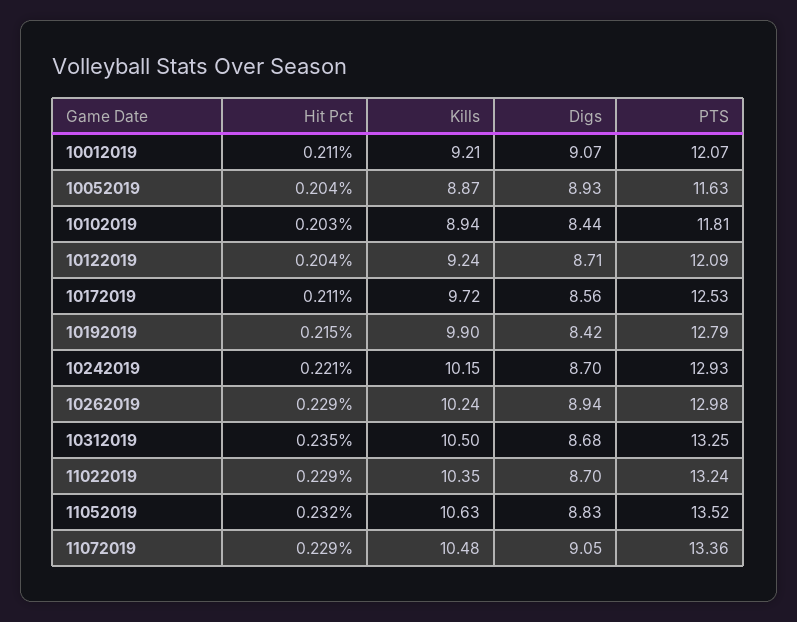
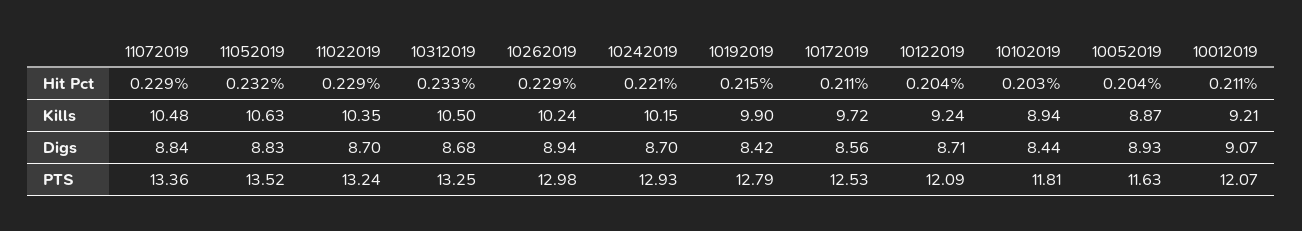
  {
    "Hit Pct": {
      "10012019": 0.211,
      "10052019": 0.204,
      "10102019": 0.203,
      "10122019": 0.204,
      "10172019": 0.211,
      "10192019": 0.215,
      "10242019": 0.221,
      "10262019": 0.229,
-     "10312019": 0.235,
+     "10312019": 0.233,
      "11022019": 0.229,
      "11052019": 0.232,
      "11072019": 0.229
    },
    "Kills": {
      "10012019": 9.21,
      "10052019": 8.87,
      "10102019": 8.94,
      "10122019": 9.24,
      "10172019": 9.72,
      "10192019": 9.9,
      "10242019": 10.15,
      "10262019": 10.24,
      "10312019": 10.5,
      "11022019": 10.35,
      "11052019": 10.63,
      "11072019": 10.48
    },
    "Digs": {
      "10012019": 9.07,
      "10052019": 8.93,
      "10102019": 8.44,
      "10122019": 8.71,
      "10172019": 8.56,
      "10192019": 8.42,
      "10242019": 8.7,
      "10262019": 8.94,
      "10312019": 8.68,
      "11022019": 8.7,
      "11052019": 8.83,
-     "11072019": 9.05
+     "11072019": 8.84
    },
    "PTS": {
      "10012019": 12.07,
      "10052019": 11.63,
      "10102019": 11.81,
      "10122019": 12.09,
      "10172019": 12.53,
      "10192019": 12.79,
      "10242019": 12.93,
      "10262019": 12.98,
      "10312019": 13.25,
      "11022019": 13.24,
      "11052019": 13.52,
      "11072019": 13.36
    }
  }

